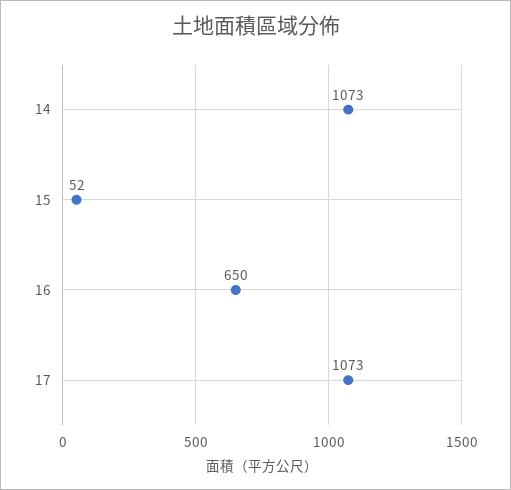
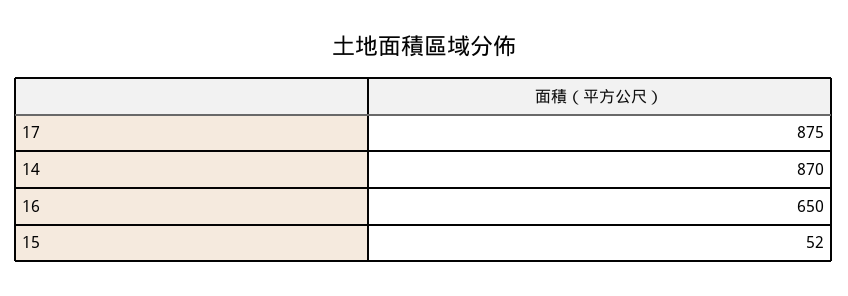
  {
-   "14": 1073,
+   "14": 870,
    "15": 52,
    "16": 650,
-   "17": 1073
+   "17": 875
  }

